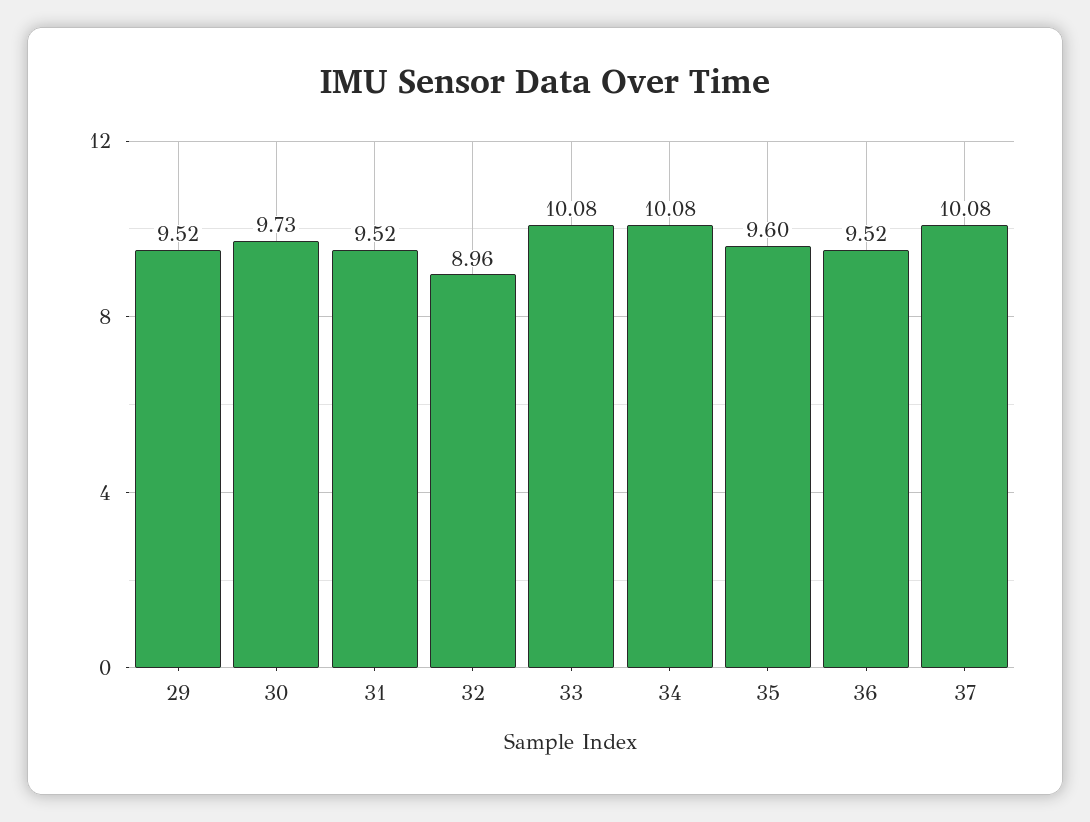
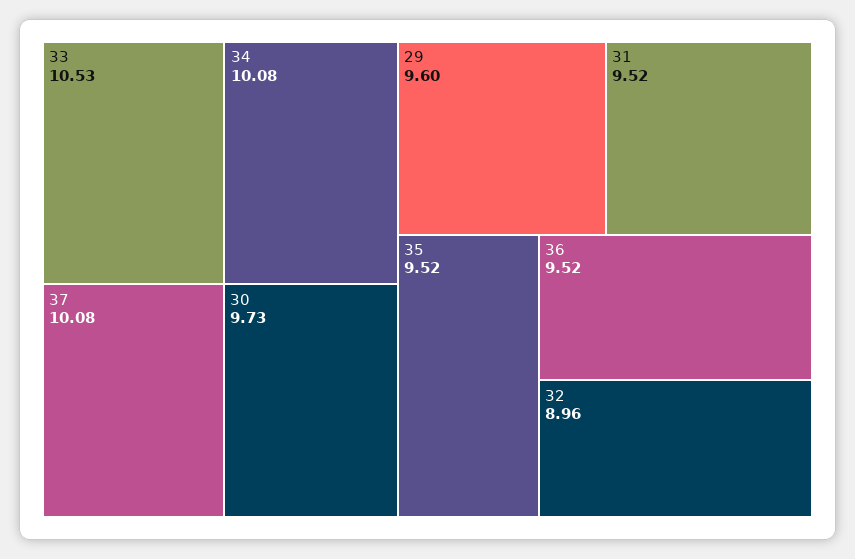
  {
-   "29": 9.52,
+   "29": 9.6,
    "30": 9.73,
    "31": 9.52,
    "32": 8.96,
-   "33": 10.08,
+   "33": 10.53,
    "34": 10.08,
-   "35": 9.6,
+   "35": 9.52,
    "36": 9.52,
    "37": 10.08
  }

